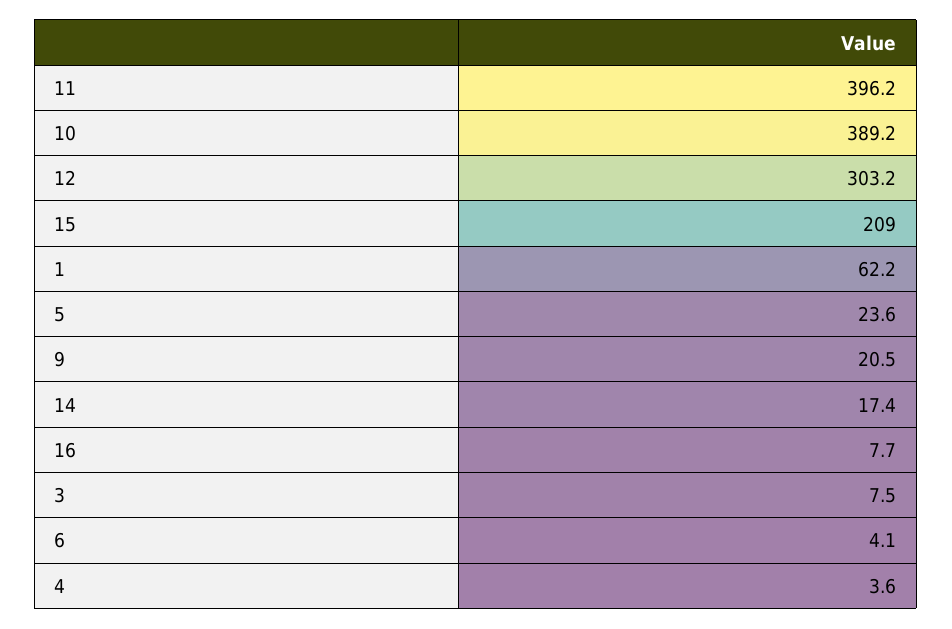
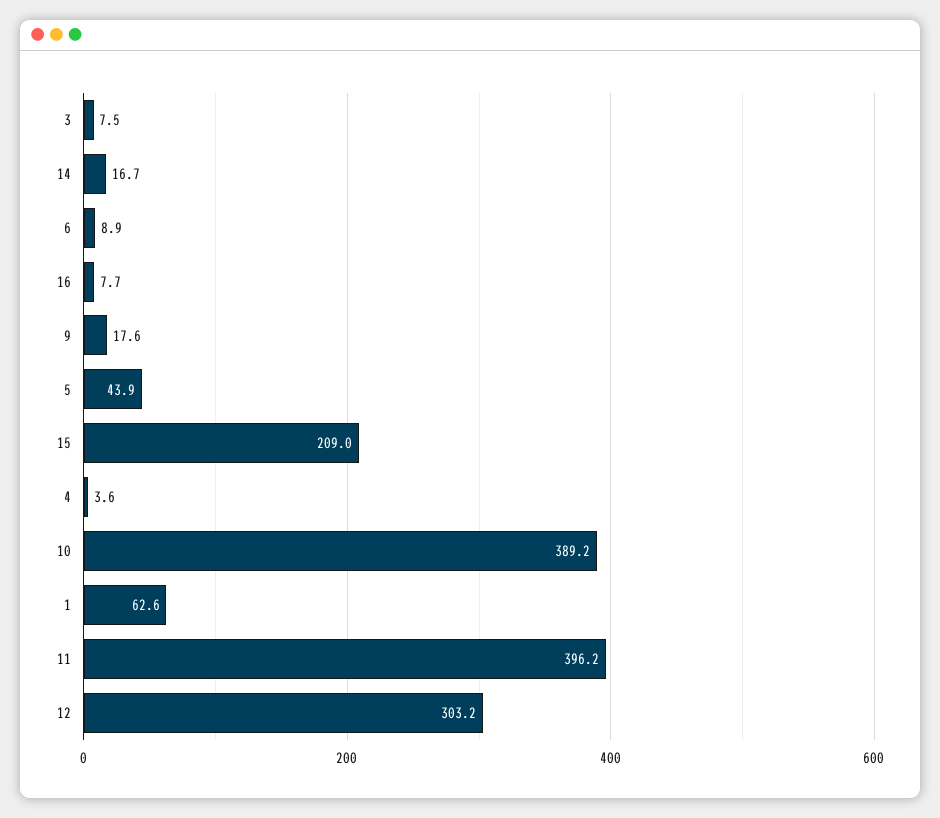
  {
    "11": 396.2,
    "10": 389.2,
    "12": 303.2,
    "15": 209,
-   "1": 62.2,
+   "1": 62.6,
-   "5": 23.6,
+   "5": 43.9,
-   "9": 20.5,
+   "9": 17.6,
-   "14": 17.4,
+   "14": 16.7,
    "16": 7.7,
    "3": 7.5,
-   "6": 4.1,
+   "6": 8.9,
    "4": 3.6
  }

